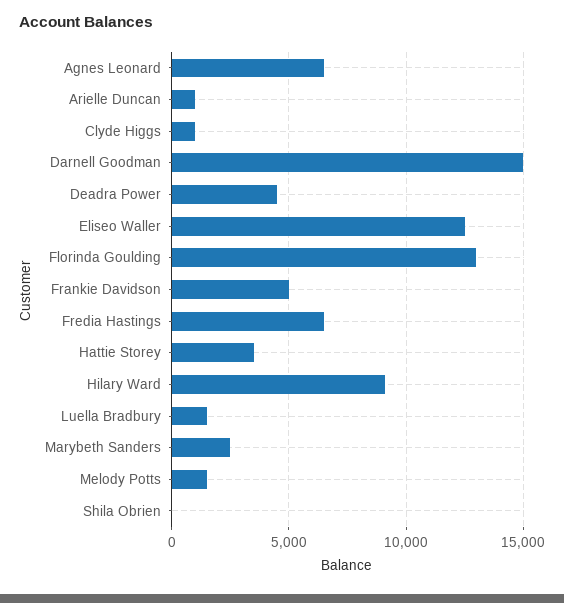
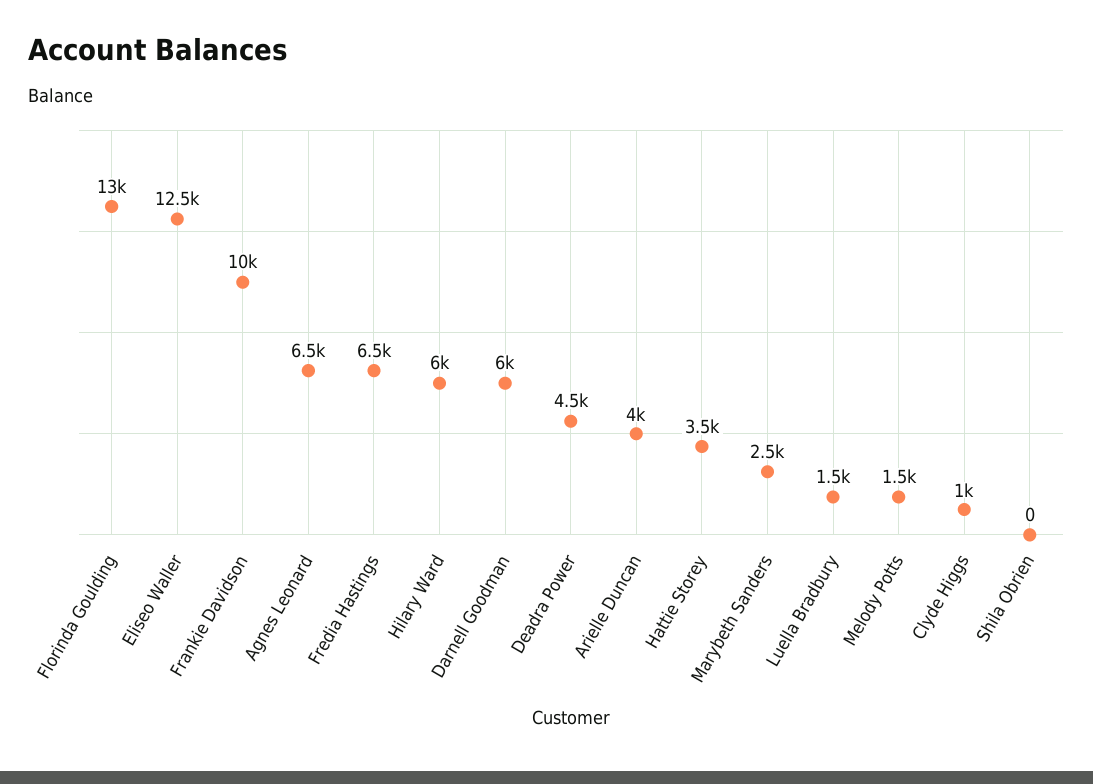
  {
    "Agnes Leonard": 6500,
-   "Arielle Duncan": 1000,
+   "Arielle Duncan": 4000,
    "Clyde Higgs": 1000,
-   "Darnell Goodman": 15000,
+   "Darnell Goodman": 6000,
    "Deadra Power": 4500,
    "Eliseo Waller": 12500,
    "Florinda Goulding": 13000,
-   "Frankie Davidson": 5000,
+   "Frankie Davidson": 10000,
    "Fredia Hastings": 6500,
    "Hattie Storey": 3500,
-   "Hilary Ward": 9000,
+   "Hilary Ward": 6000,
    "Luella Bradbury": 1500,
    "Marybeth Sanders": 2500,
    "Melody Potts": 1500,
    "Shila Obrien": 0
  }

